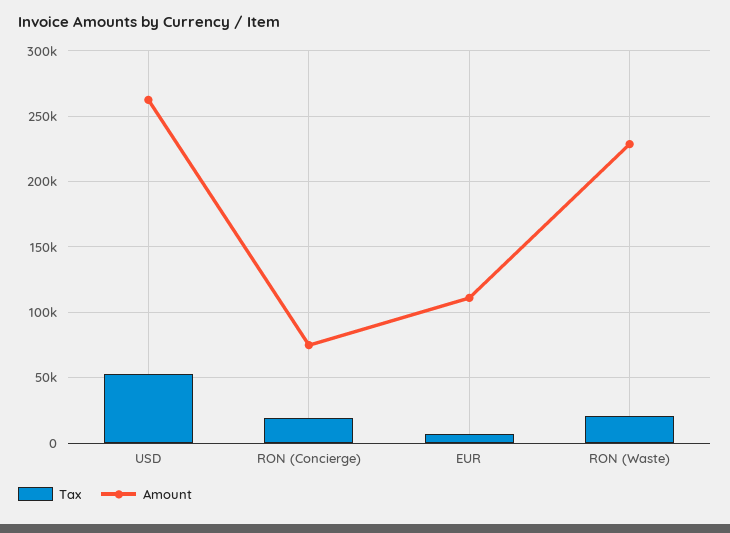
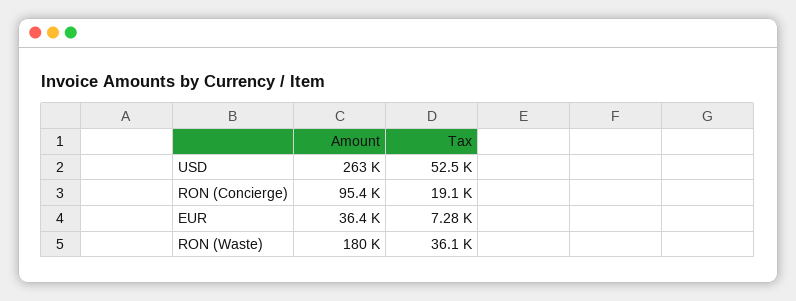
  {
    "Tax": {
      "USD": 52500,
      "RON (Concierge)": 19100,
      "EUR": 7280,
-     "RON (Waste)": 20000
+     "RON (Waste)": 36100
    },
    "Amount": {
      "USD": 263000,
-     "RON (Concierge)": 75000,
+     "RON (Concierge)": 95400,
-     "EUR": 110000,
+     "EUR": 36400,
-     "RON (Waste)": 230000
+     "RON (Waste)": 180000
    }
  }

